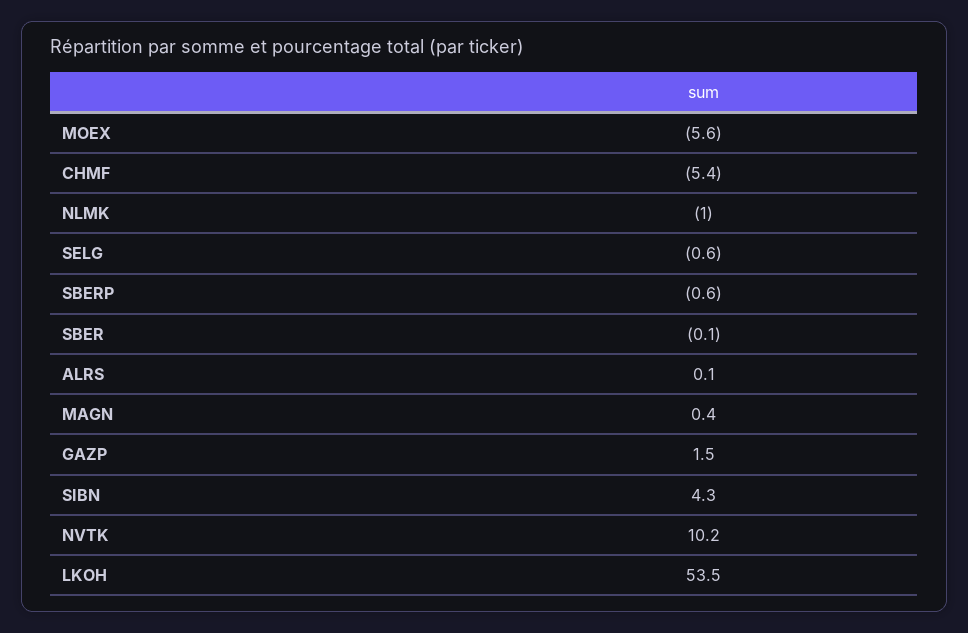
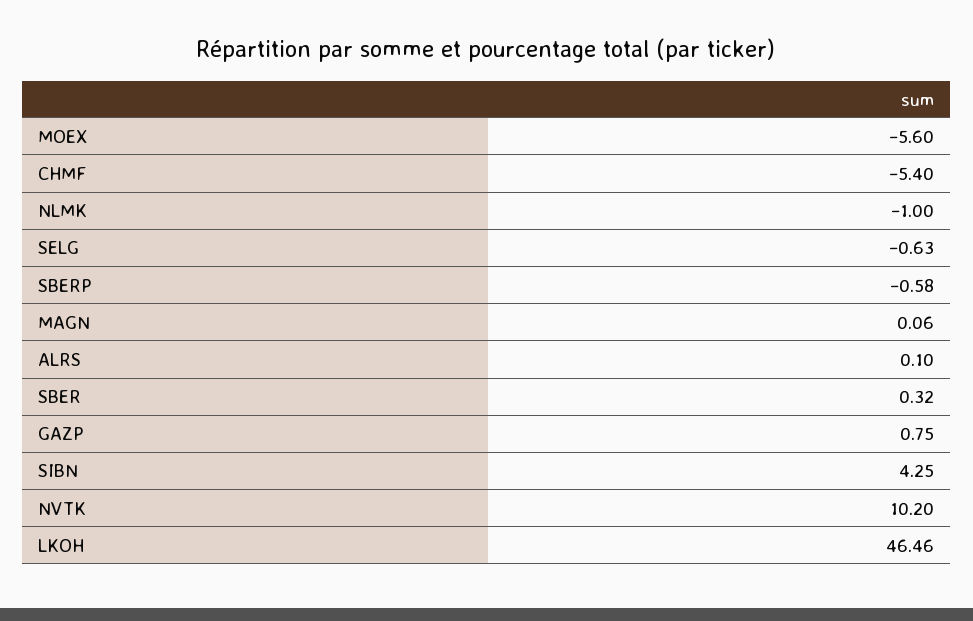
  {
    "MOEX": -5.6,
    "CHMF": -5.4,
    "NLMK": -1,
    "SELG": -0.63,
    "SBERP": -0.58,
-   "SBER": -0.1,
+   "SBER": 0.32,
    "ALRS": 0.1,
-   "MAGN": 0.4,
+   "MAGN": 0.06,
-   "GAZP": 1.5,
+   "GAZP": 0.75,
    "SIBN": 4.25,
    "NVTK": 10.2,
-   "LKOH": 53.5
+   "LKOH": 46.46
  }

